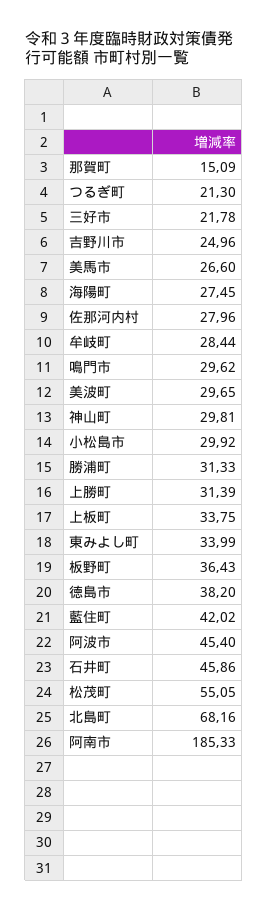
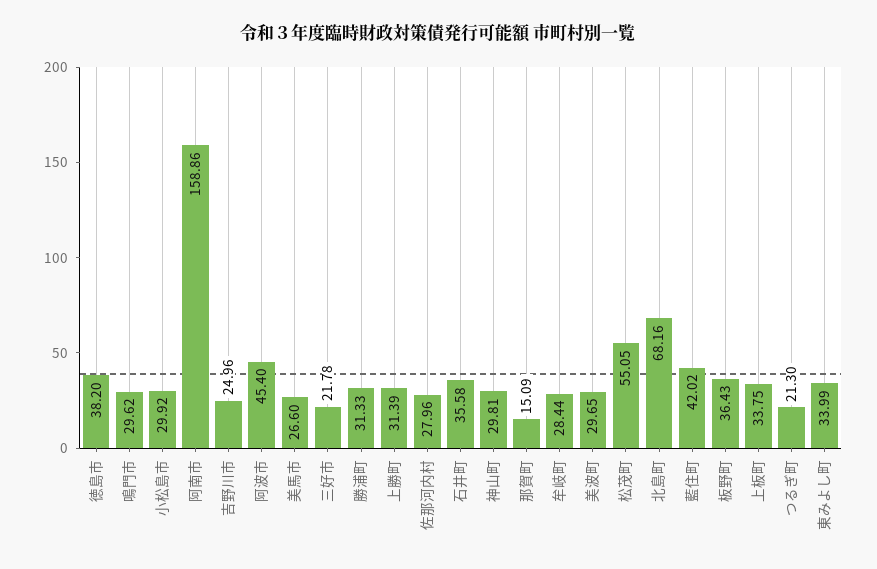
  {
    "那賀町": 15.09,
    "つるぎ町": 21.3,
    "三好市": 21.78,
    "吉野川市": 24.96,
    "美馬市": 26.6,
-   "海陽町": 27.45,
    "佐那河内村": 27.96,
    "牟岐町": 28.44,
    "鳴門市": 29.62,
    "美波町": 29.65,
    "神山町": 29.81,
    "小松島市": 29.92,
    "勝浦町": 31.33,
    "上勝町": 31.39,
    "上板町": 33.75,
    "東みよし町": 33.99,
    "板野町": 36.43,
    "徳島市": 38.2,
    "藍住町": 42.02,
    "阿波市": 45.4,
-   "石井町": 45.86,
+   "石井町": 35.58,
    "松茂町": 55.05,
    "北島町": 68.16,
-   "阿南市": 185.33
+   "阿南市": 158.86
  }

